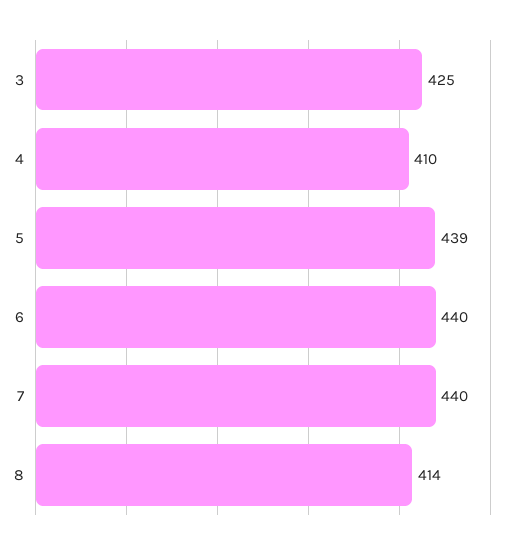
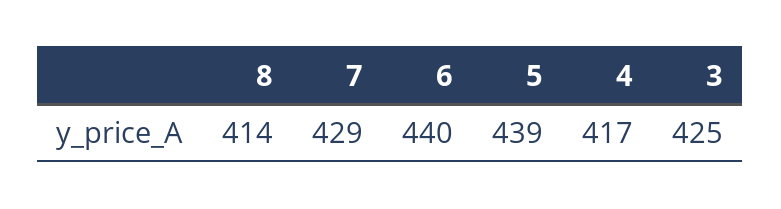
  {
    "3": 425,
-   "4": 410,
+   "4": 417,
    "5": 439,
    "6": 440,
-   "7": 440,
+   "7": 429,
    "8": 414
  }

